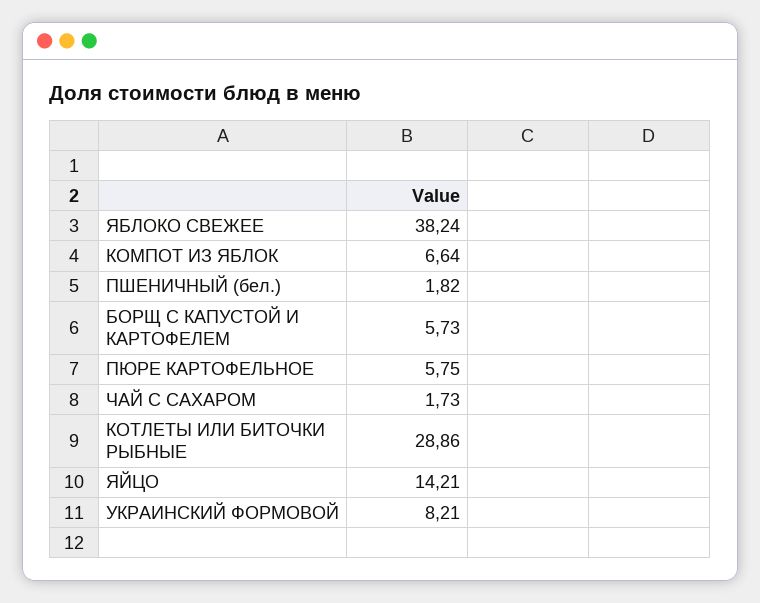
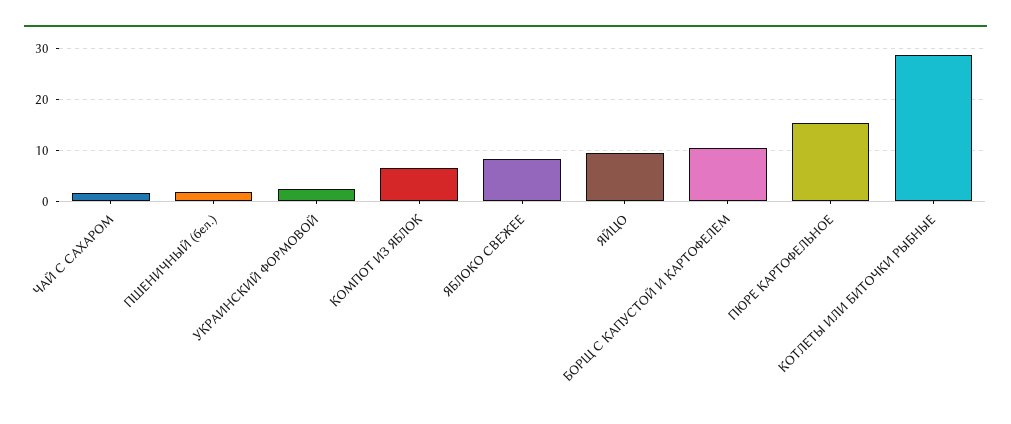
  {
-   "ЯБЛОКО СВЕЖЕЕ": 38.24,
+   "ЯБЛОКО СВЕЖЕЕ": 8,
    "КОМПОТ ИЗ ЯБЛОК": 6.64,
    "ПШЕНИЧНЫЙ (бел.)": 1.82,
-   "БОРЩ С КАПУСТОЙ И КАРТОФЕЛЕМ": 5.73,
+   "БОРЩ С КАПУСТОЙ И КАРТОФЕЛЕМ": 10,
-   "ПЮРЕ КАРТОФЕЛЬНОЕ": 5.75,
+   "ПЮРЕ КАРТОФЕЛЬНОЕ": 16,
    "ЧАЙ С САХАРОМ": 1.73,
    "КОТЛЕТЫ ИЛИ БИТОЧКИ РЫБНЫЕ": 28.86,
-   "ЯЙЦО": 14.21,
+   "ЯЙЦО": 10,
-   "УКРАИНСКИЙ ФОРМОВОЙ": 8.21
+   "УКРАИНСКИЙ ФОРМОВОЙ": 2
  }

